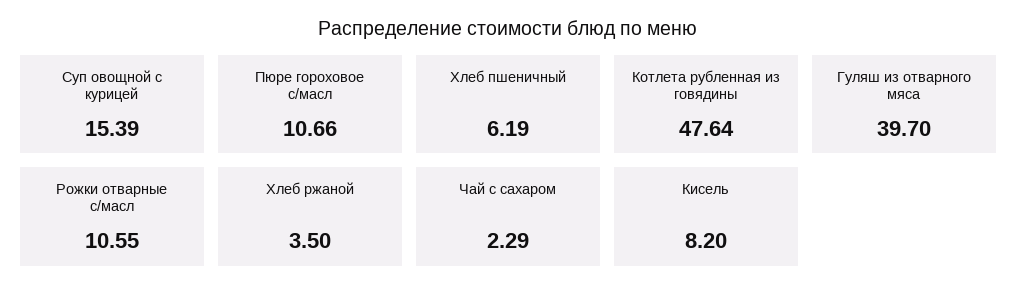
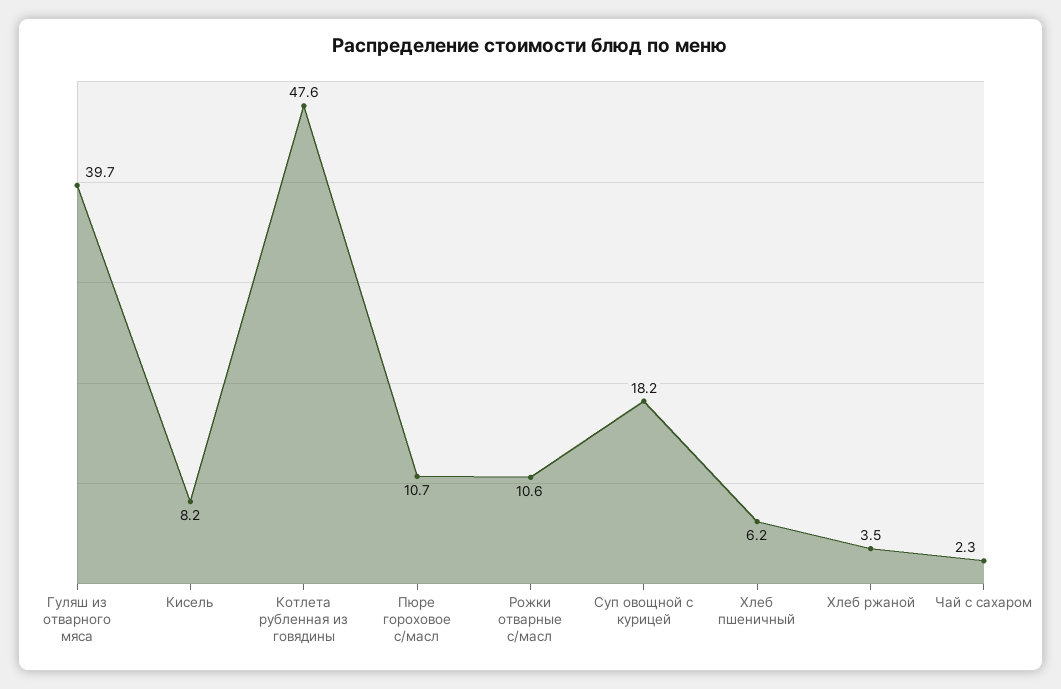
  {
-   "Суп овощной с курицей": 15.39,
+   "Суп овощной с курицей": 18.2,
    "Пюре гороховое с/масл": 10.66,
    "Хлеб пшеничный": 6.19,
    "Котлета рубленная из говядины": 47.64,
    "Гуляш из отварного мяса": 39.7,
    "Рожки отварные с/масл": 10.55,
    "Хлеб ржаной": 3.5,
    "Чай с сахаром": 2.29,
    "Кисель": 8.2
  }

